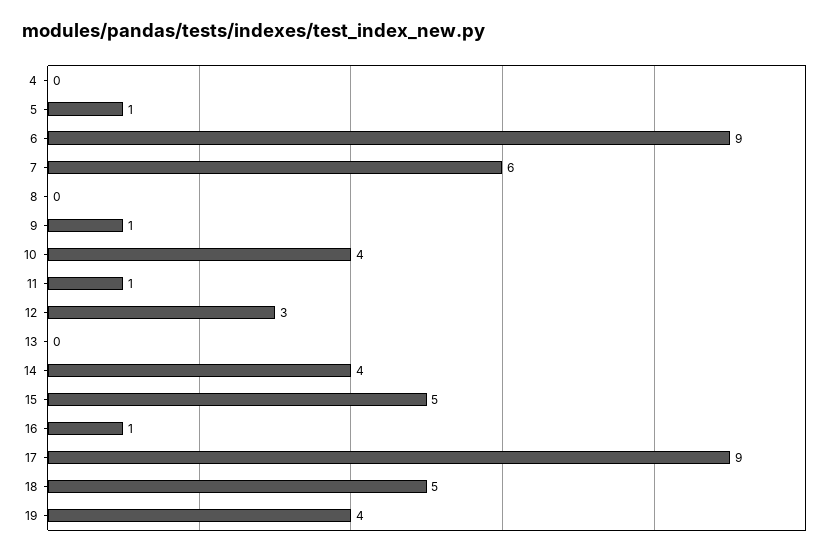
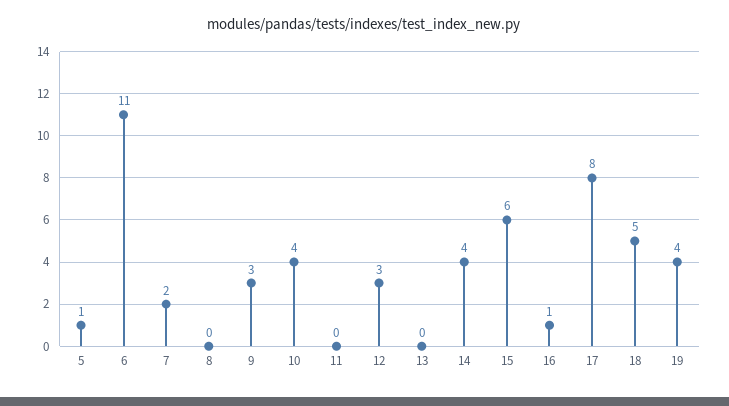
  {
-   "4": 0,
    "5": 1,
-   "6": 9,
+   "6": 11,
-   "7": 6,
+   "7": 2,
    "8": 0,
-   "9": 1,
+   "9": 3,
    "10": 4,
-   "11": 1,
+   "11": 0,
    "12": 3,
    "13": 0,
    "14": 4,
-   "15": 5,
+   "15": 6,
    "16": 1,
-   "17": 9,
+   "17": 8,
    "18": 5,
    "19": 4
  }

